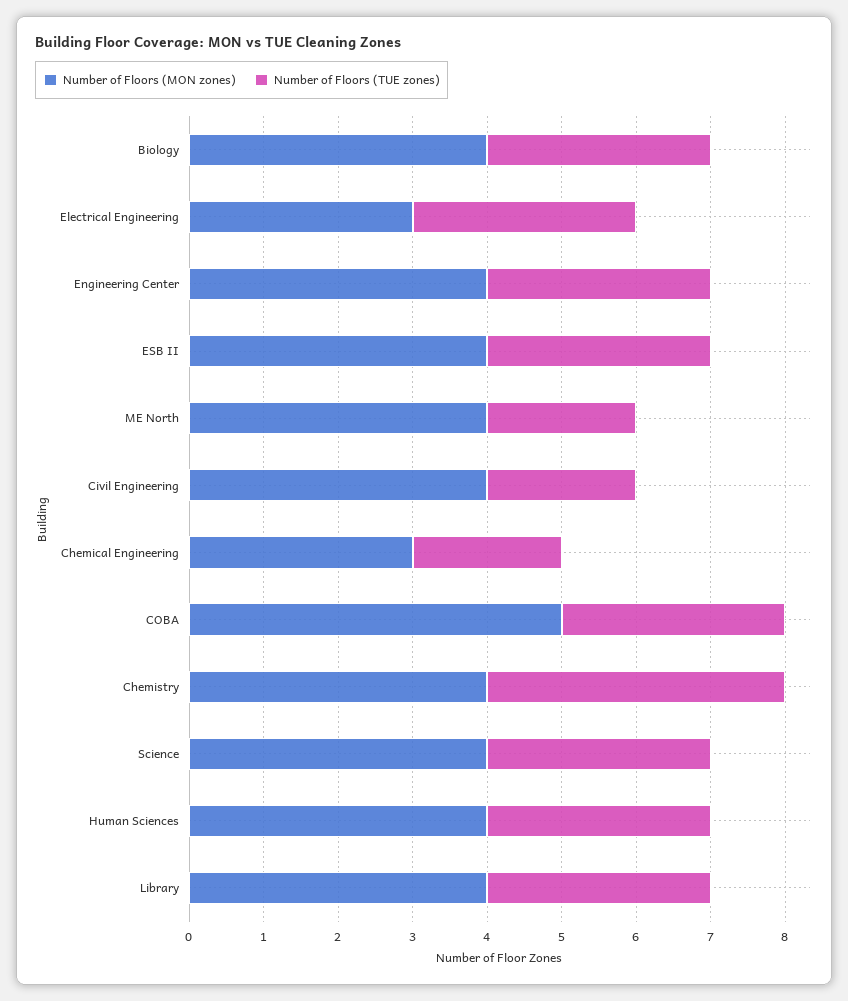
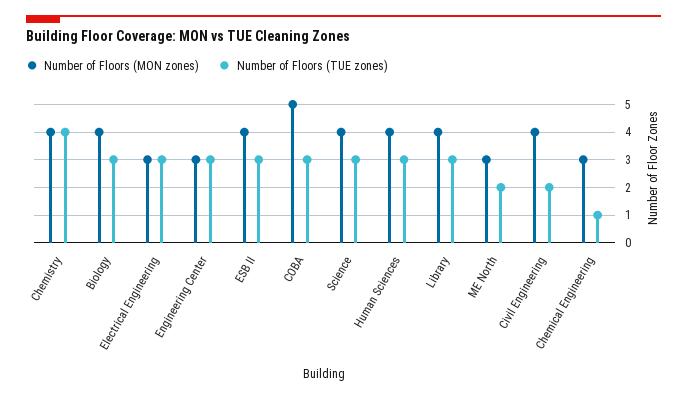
  {
    "Number of Floors (MON zones)": {
      "Biology": 4,
      "Electrical Engineering": 3,
-     "Engineering Center": 4,
+     "Engineering Center": 3,
      "ESB II": 4,
-     "ME North": 4,
+     "ME North": 3,
      "Civil Engineering": 4,
      "Chemical Engineering": 3,
      "COBA": 5,
      "Chemistry": 4,
      "Science": 4,
      "Human Sciences": 4,
      "Library": 4
    },
    "Number of Floors (TUE zones)": {
      "Biology": 3,
      "Electrical Engineering": 3,
      "Engineering Center": 3,
      "ESB II": 3,
      "ME North": 2,
      "Civil Engineering": 2,
-     "Chemical Engineering": 2,
+     "Chemical Engineering": 1,
      "COBA": 3,
      "Chemistry": 4,
      "Science": 3,
      "Human Sciences": 3,
      "Library": 3
    }
  }

